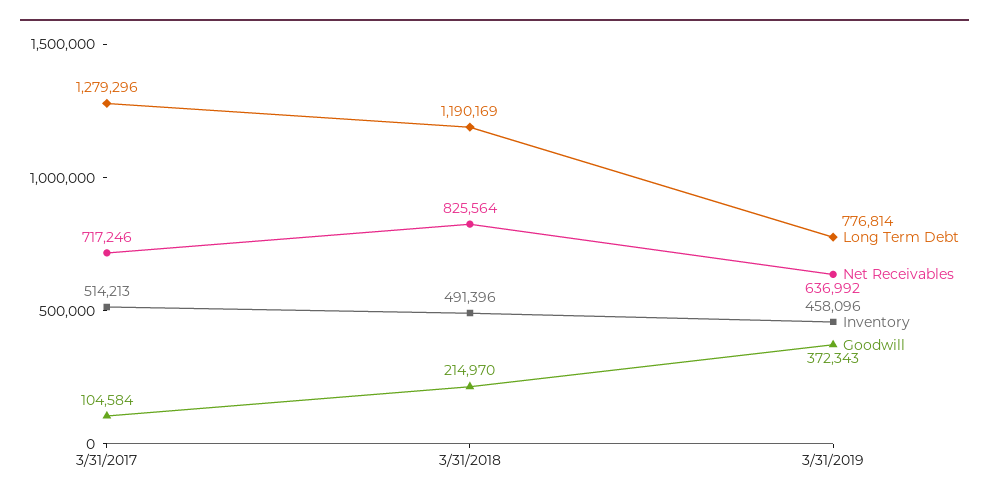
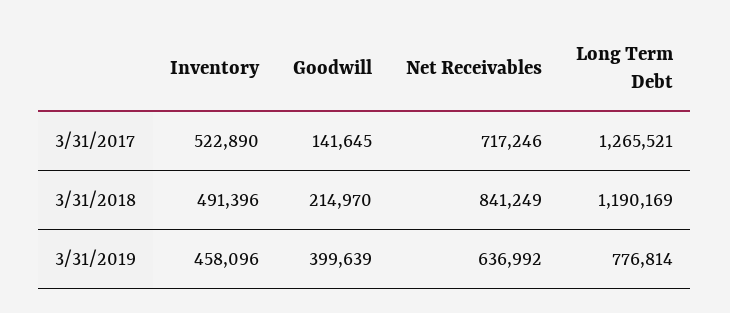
  {
    "Long Term Debt": {
-     "3/31/2017": 1279296,
+     "3/31/2017": 1265521,
      "3/31/2018": 1190169,
      "3/31/2019": 776814
    },
    "Net Receivables": {
      "3/31/2017": 717246,
-     "3/31/2018": 825564,
+     "3/31/2018": 841249,
      "3/31/2019": 636992
    },
    "Inventory": {
-     "3/31/2017": 514213,
+     "3/31/2017": 522890,
      "3/31/2018": 491396,
      "3/31/2019": 458096
    },
    "Goodwill": {
-     "3/31/2017": 104584,
+     "3/31/2017": 141645,
      "3/31/2018": 214970,
-     "3/31/2019": 372343
+     "3/31/2019": 399639
    }
  }

